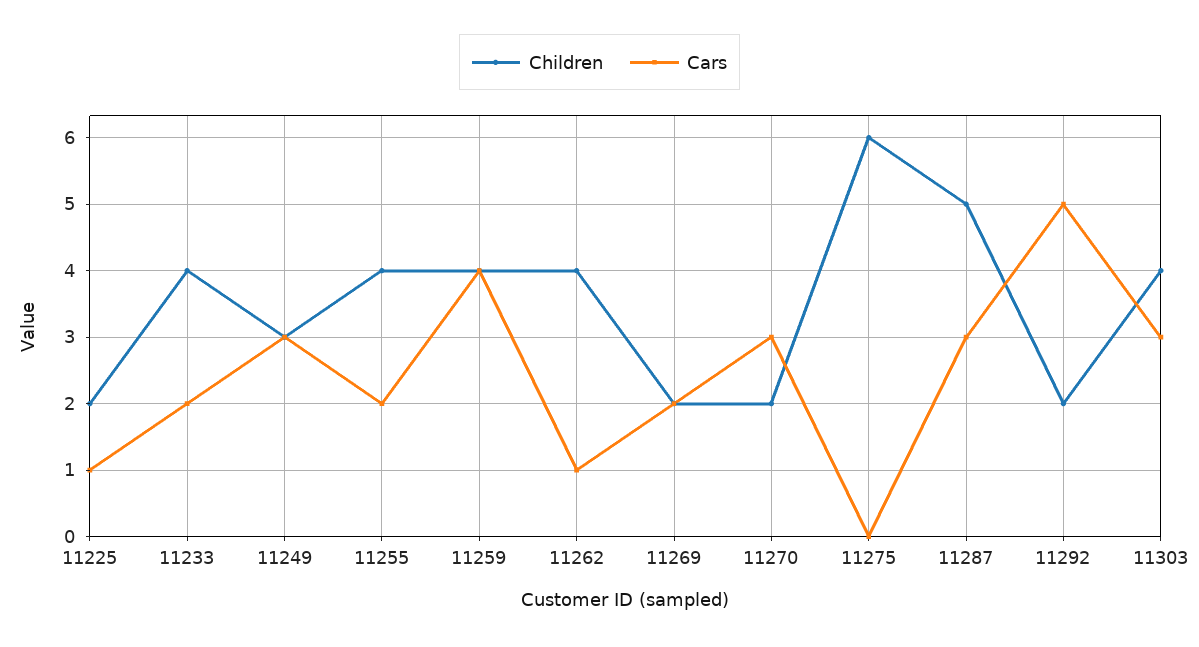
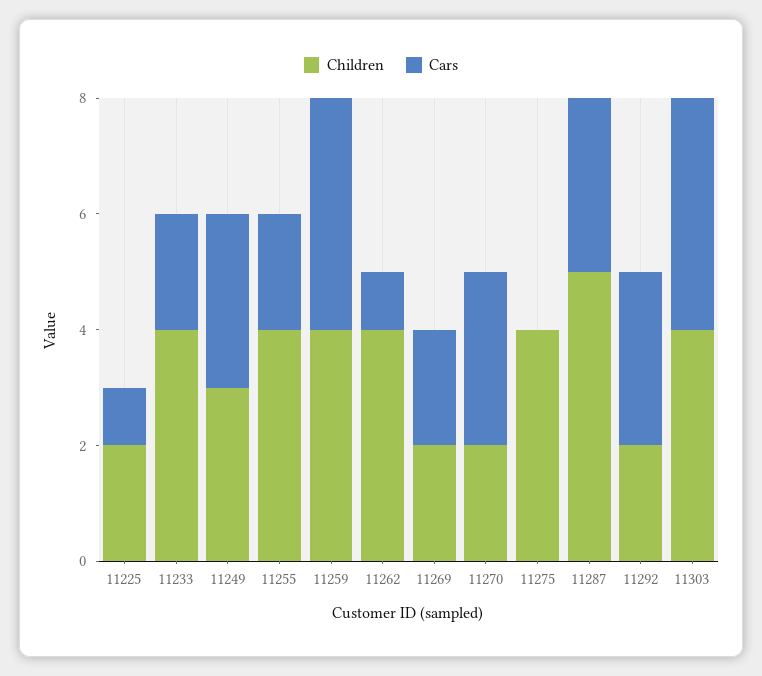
  {
    "Children": {
      "11225": 2,
      "11233": 4,
      "11249": 3,
      "11255": 4,
      "11259": 4,
      "11262": 4,
      "11269": 2,
      "11270": 2,
-     "11275": 6,
+     "11275": 4,
      "11287": 5,
      "11292": 2,
      "11303": 4
    },
    "Cars": {
      "11225": 1,
      "11233": 2,
      "11249": 3,
      "11255": 2,
      "11259": 4,
      "11262": 1,
      "11269": 2,
      "11270": 3,
      "11275": 0,
      "11287": 3,
-     "11292": 5,
+     "11292": 3,
-     "11303": 3
+     "11303": 4
    }
  }

